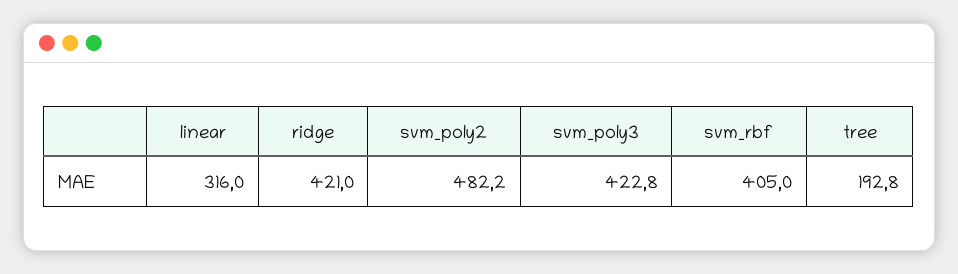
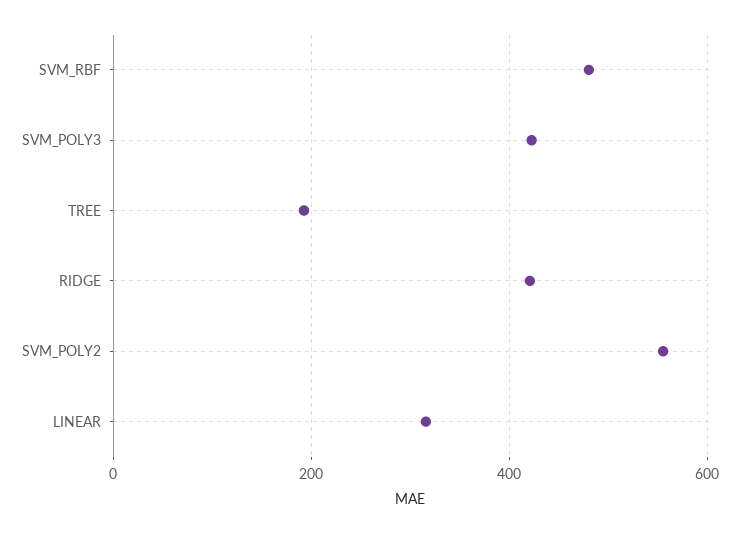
  {
    "linear": 316,
    "ridge": 421,
-   "svm_poly2": 482.2,
+   "svm_poly2": 560,
    "svm_poly3": 422.8,
-   "svm_rbf": 405,
+   "svm_rbf": 480,
    "tree": 192.8
  }

